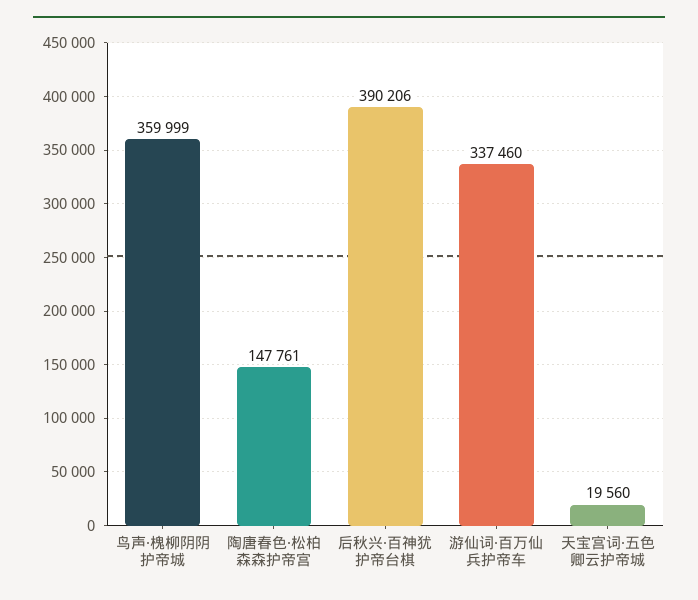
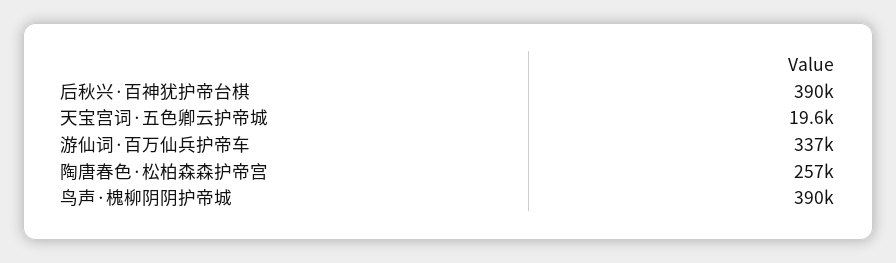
  {
-   "鸟声·槐柳阴阴护帝城": 359999,
+   "鸟声·槐柳阴阴护帝城": 390000,
-   "陶唐春色·松柏森森护帝宫": 147761,
+   "陶唐春色·松柏森森护帝宫": 257000,
    "后秋兴·百神犹护帝台棋": 390206,
    "游仙词·百万仙兵护帝车": 337460,
    "天宝宫词·五色卿云护帝城": 19560
  }

